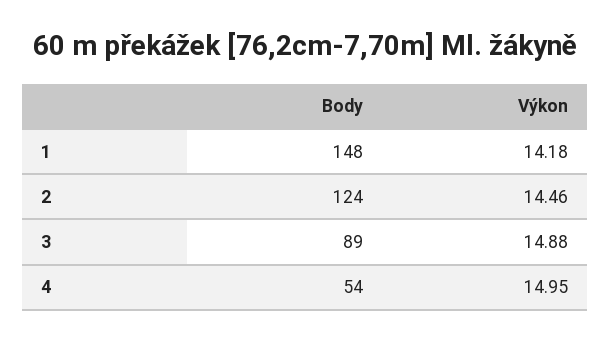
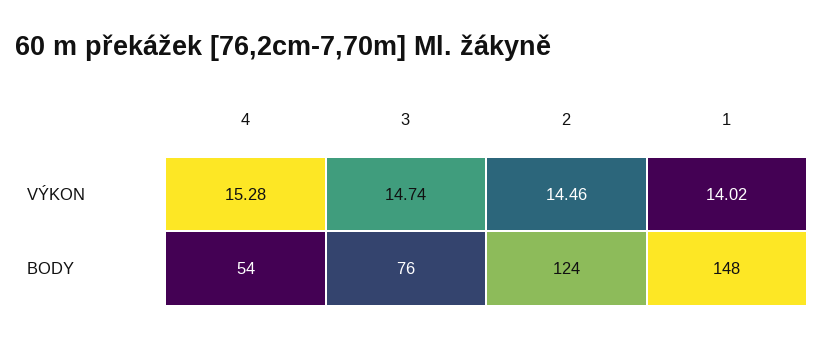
  {
    "Body": {
      "1": 148,
      "2": 124,
-     "3": 89,
+     "3": 76,
      "4": 54
    },
    "Výkon": {
-     "1": 14.18,
+     "1": 14.02,
      "2": 14.46,
-     "3": 14.88,
+     "3": 14.74,
-     "4": 14.95
+     "4": 15.28
    }
  }

